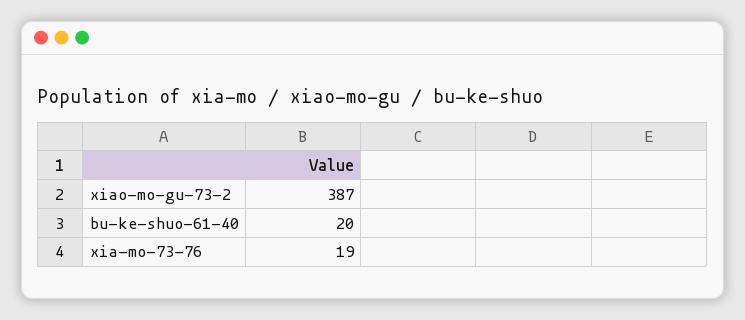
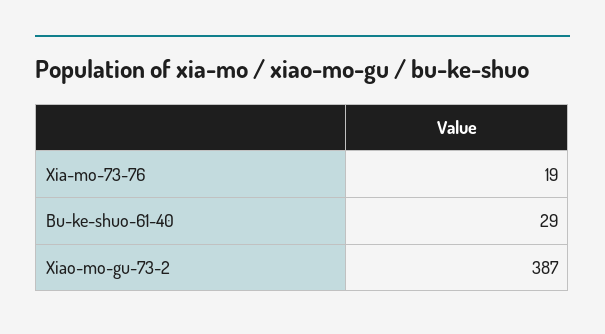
  {
    "xiao-mo-gu-73-2": 387,
-   "bu-ke-shuo-61-40": 20,
+   "bu-ke-shuo-61-40": 29,
    "xia-mo-73-76": 19
  }

